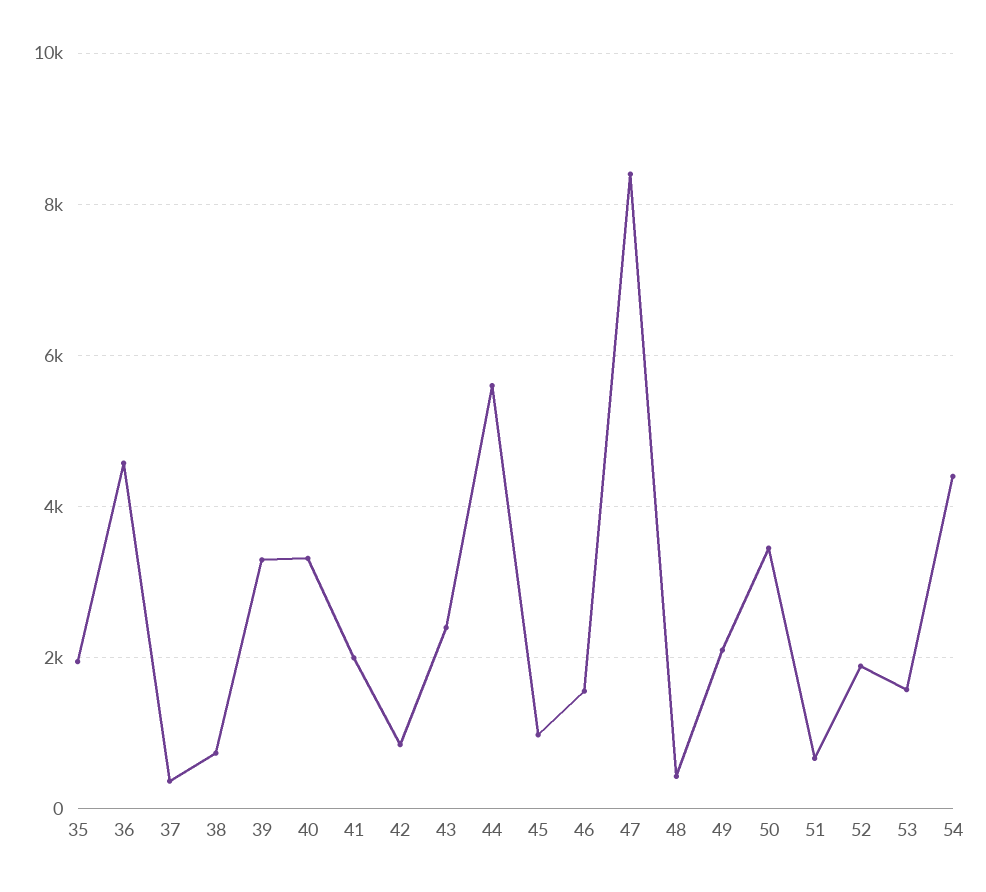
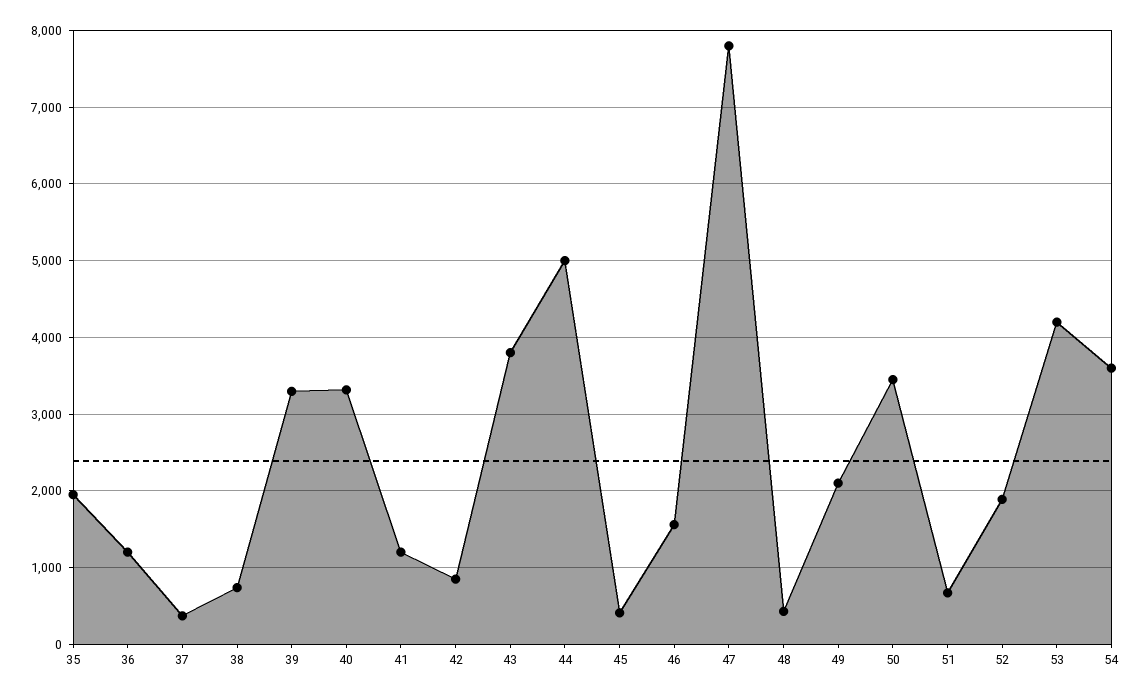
  {
    "35": 2000,
-   "36": 4600,
+   "36": 1200,
    "37": 400,
    "38": 700,
    "39": 3300,
    "40": 3300,
-   "41": 2000,
+   "41": 1200,
    "42": 900,
-   "43": 2400,
+   "43": 3800,
-   "44": 5600,
+   "44": 5000,
-   "45": 1000,
+   "45": 400,
    "46": 1600,
-   "47": 8400,
+   "47": 7800,
    "48": 400,
    "49": 2100,
    "50": 3500,
    "51": 700,
    "52": 1900,
-   "53": 1600,
+   "53": 4200,
-   "54": 4400
+   "54": 3600
  }

